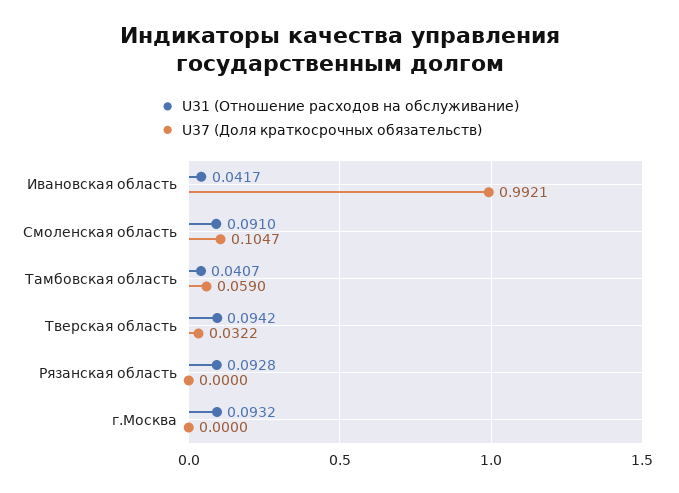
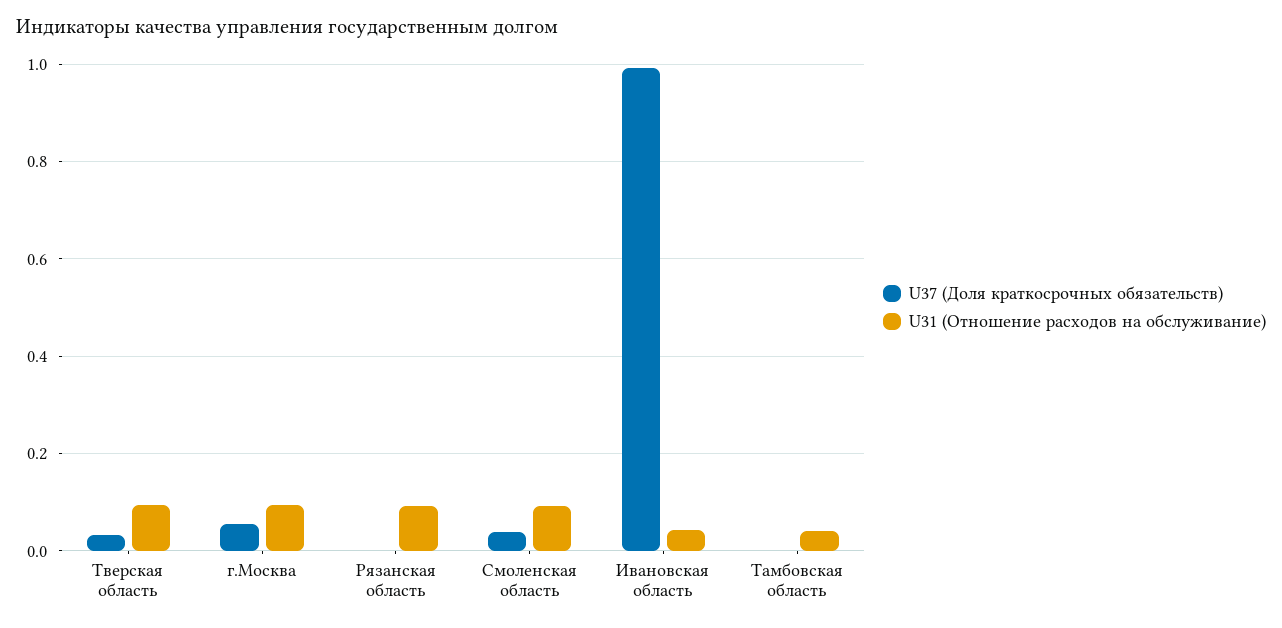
  {
    "U31 (Отношение расходов на обслуживание)": {
      "Ивановская область": 0.0417,
      "Смоленская область": 0.091,
      "Тамбовская область": 0.0407,
      "Тверская область": 0.0942,
      "Рязанская область": 0.0928,
      "г.Москва": 0.0932
    },
    "U37 (Доля краткосрочных обязательств)": {
      "Ивановская область": 0.9921,
-     "Смоленская область": 0.1047,
+     "Смоленская область": 0.04,
-     "Тамбовская область": 0.059,
+     "Тамбовская область": 0,
      "Тверская область": 0.0322,
      "Рязанская область": 0,
-     "г.Москва": 0
+     "г.Москва": 0.06
    }
  }

